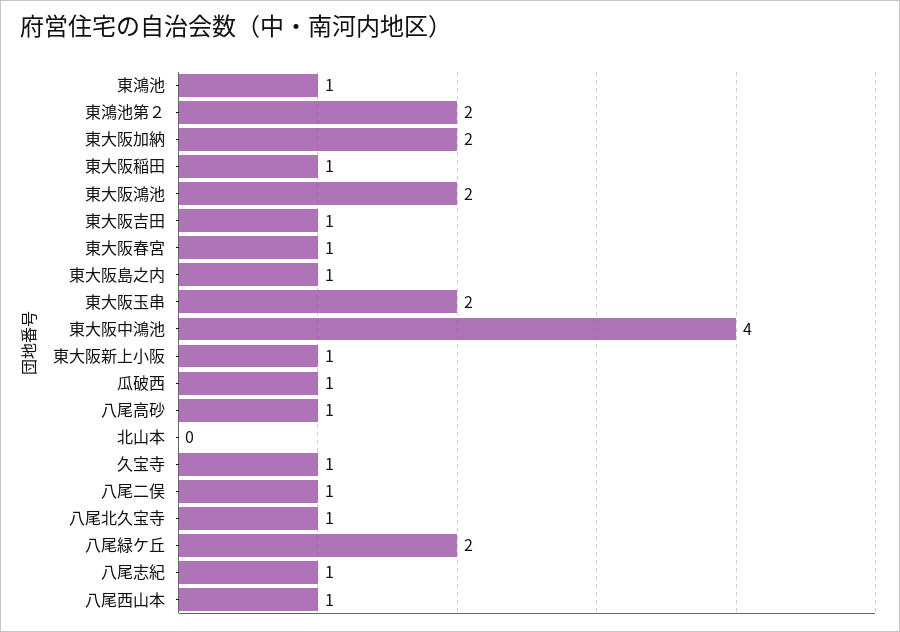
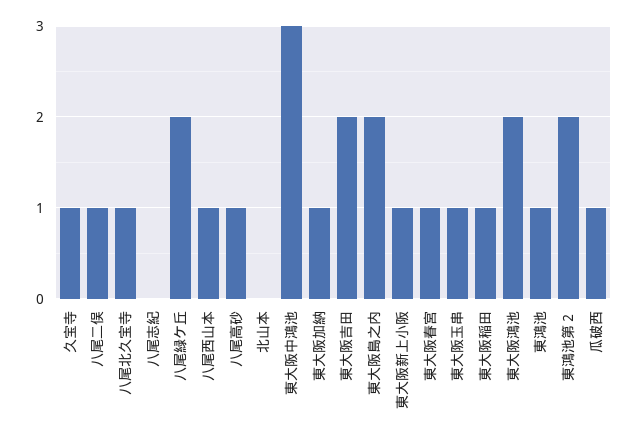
  {
    "東鴻池": 1,
    "東鴻池第２": 2,
-   "東大阪加納": 2,
+   "東大阪加納": 1,
    "東大阪稲田": 1,
    "東大阪鴻池": 2,
-   "東大阪吉田": 1,
+   "東大阪吉田": 2,
    "東大阪春宮": 1,
-   "東大阪島之内": 1,
+   "東大阪島之内": 2,
-   "東大阪玉串": 2,
+   "東大阪玉串": 1,
-   "東大阪中鴻池": 4,
+   "東大阪中鴻池": 3,
    "東大阪新上小阪": 1,
    "瓜破西": 1,
    "八尾高砂": 1,
    "北山本": 0,
    "久宝寺": 1,
    "八尾二俣": 1,
    "八尾北久宝寺": 1,
    "八尾緑ケ丘": 2,
-   "八尾志紀": 1,
+   "八尾志紀": 0,
    "八尾西山本": 1
  }

